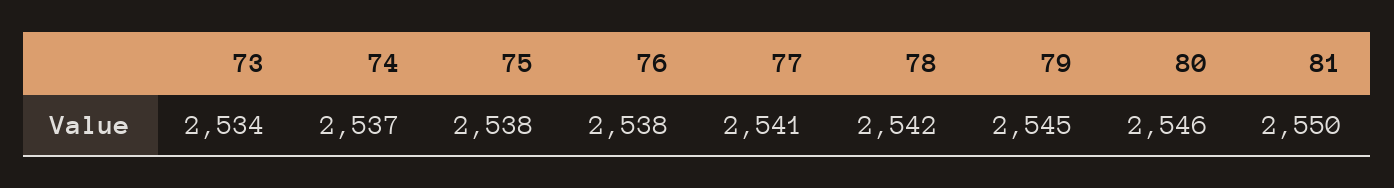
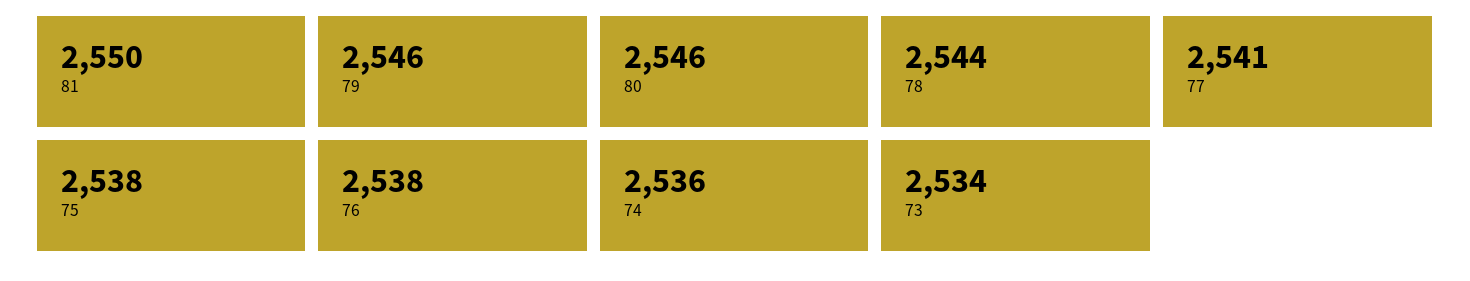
  {
    "73": 2534,
-   "74": 2537,
+   "74": 2536,
    "75": 2538,
    "76": 2538,
    "77": 2541,
-   "78": 2542,
+   "78": 2544,
-   "79": 2545,
+   "79": 2546,
    "80": 2546,
    "81": 2550
  }

